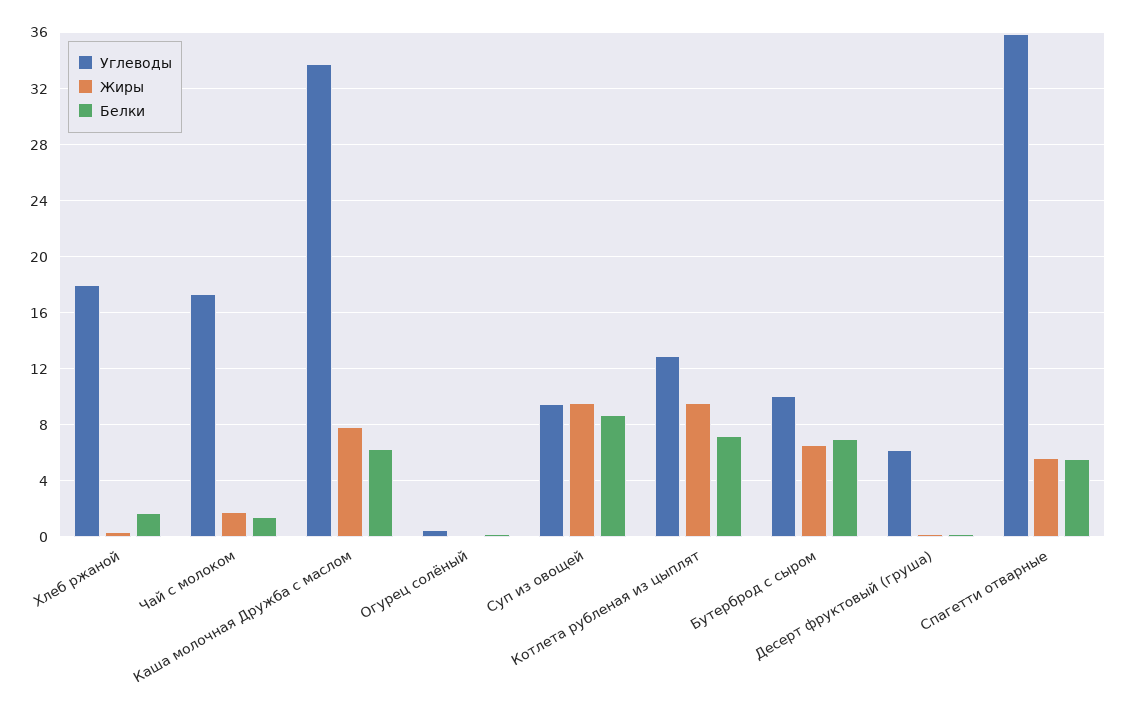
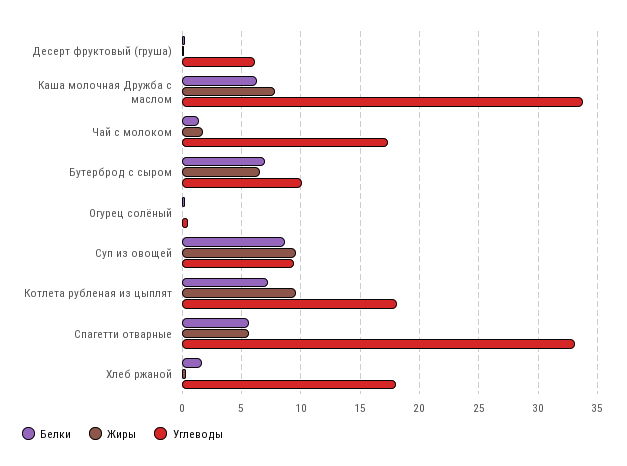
  {
    "Углеводы": {
      "Хлеб ржаной": 18,
      "Чай с молоком": 17.5,
      "Каша молочная Дружба с маслом": 34,
      "Огурец солёный": 0.5,
      "Суп из овощей": 9.5,
-     "Котлета рубленая из цыплят": 13,
+     "Котлета рубленая из цыплят": 18,
      "Бутерброд с сыром": 10,
      "Десерт фруктовый (груша)": 6,
-     "Спагетти отварные": 36
+     "Спагетти отварные": 33
    },
    "Жиры": {
      "Хлеб ржаной": 0.5,
      "Чай с молоком": 2,
      "Каша молочная Дружба с маслом": 8,
      "Огурец солёный": 0,
      "Суп из овощей": 9.5,
      "Котлета рубленая из цыплят": 9.5,
      "Бутерброд с сыром": 6.5,
      "Десерт фруктовый (груша)": 0,
      "Спагетти отварные": 5.5
    },
    "Белки": {
      "Хлеб ржаной": 1.5,
      "Чай с молоком": 1.5,
      "Каша молочная Дружба с маслом": 6.5,
      "Огурец солёный": 0,
      "Суп из овощей": 8.5,
      "Котлета рубленая из цыплят": 7,
      "Бутерброд с сыром": 7,
      "Десерт фруктовый (груша)": 0,
      "Спагетти отварные": 5.5
    }
  }

